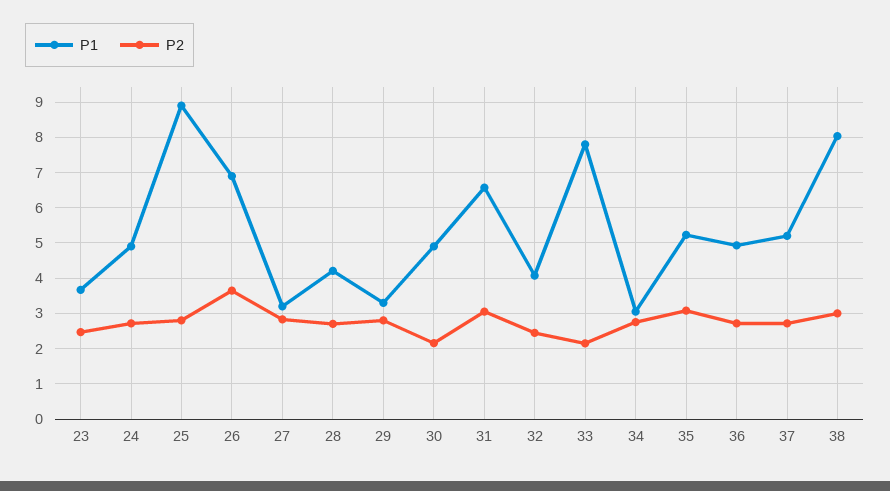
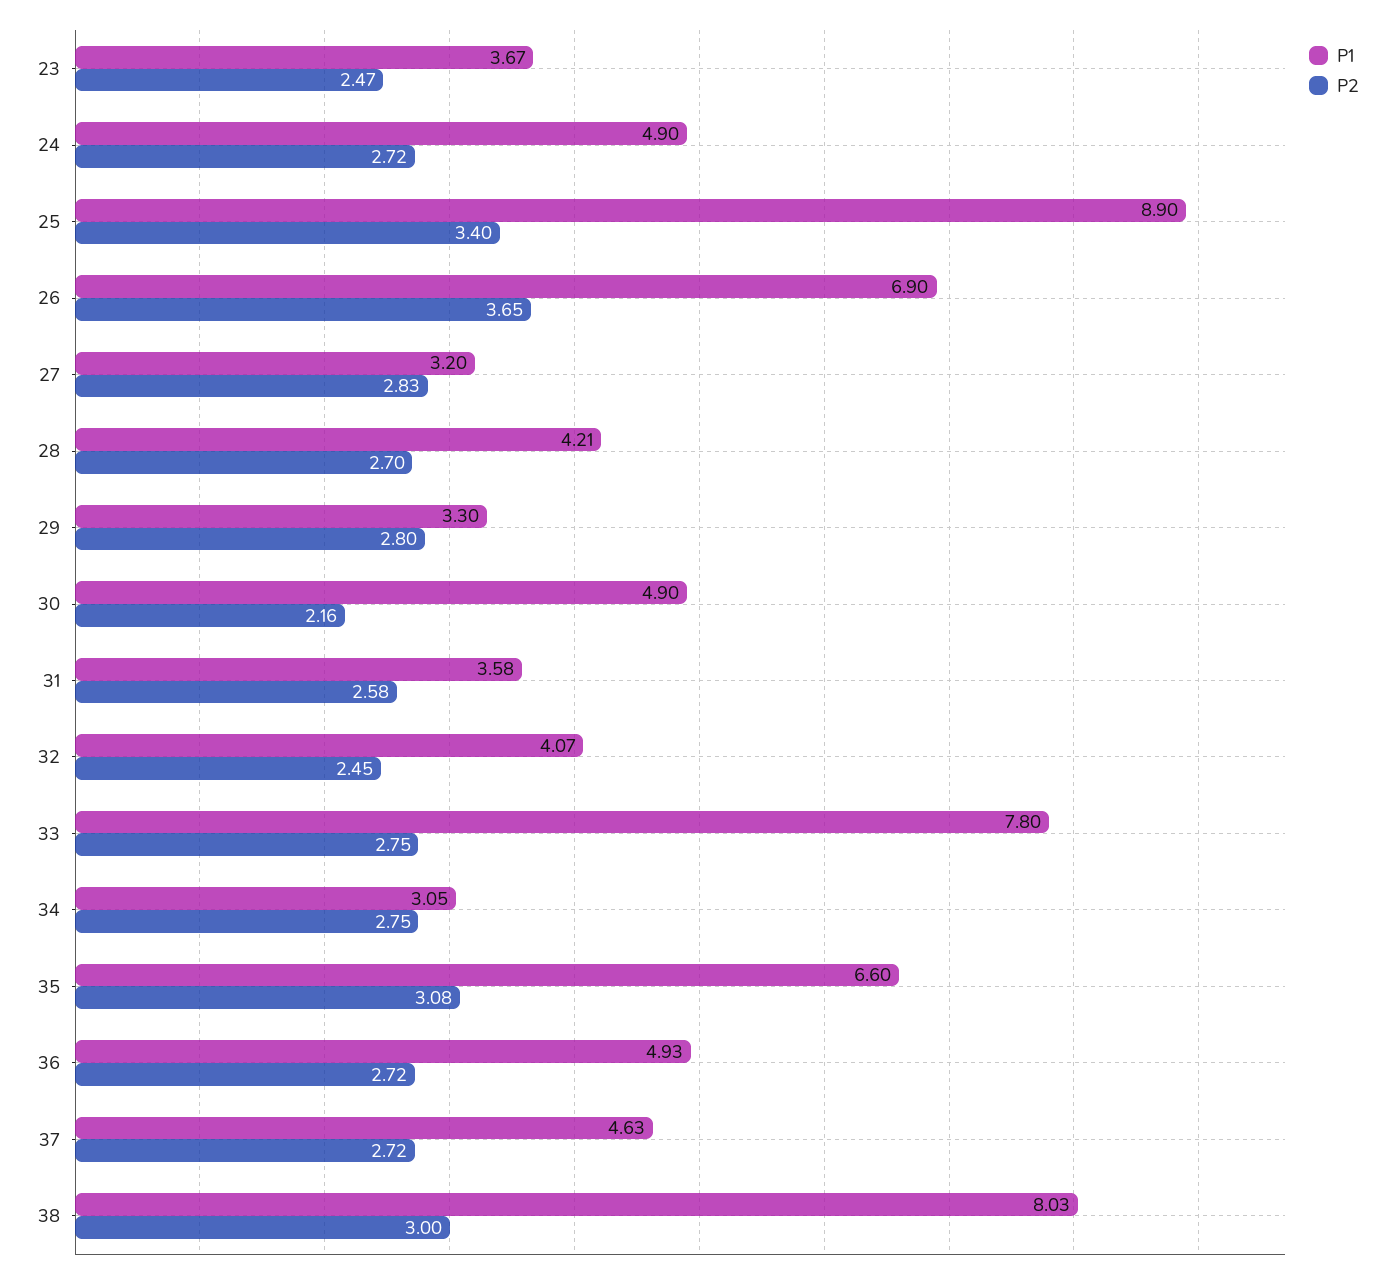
  {
    "P1": {
      "23": 3.67,
      "24": 4.9,
      "25": 8.9,
      "26": 6.9,
      "27": 3.2,
      "28": 4.21,
      "29": 3.3,
      "30": 4.9,
-     "31": 6.6,
+     "31": 3.58,
      "32": 4.07,
      "33": 7.8,
      "34": 3.05,
-     "35": 5.2,
+     "35": 6.6,
      "36": 4.93,
-     "37": 5.2,
+     "37": 4.63,
      "38": 8.03
    },
    "P2": {
      "23": 2.47,
      "24": 2.72,
-     "25": 2.8,
+     "25": 3.4,
      "26": 3.65,
      "27": 2.83,
      "28": 2.7,
      "29": 2.8,
      "30": 2.16,
-     "31": 3,
+     "31": 2.58,
      "32": 2.45,
-     "33": 2.2,
+     "33": 2.75,
      "34": 2.75,
      "35": 3.08,
      "36": 2.72,
      "37": 2.72,
      "38": 3
    }
  }

